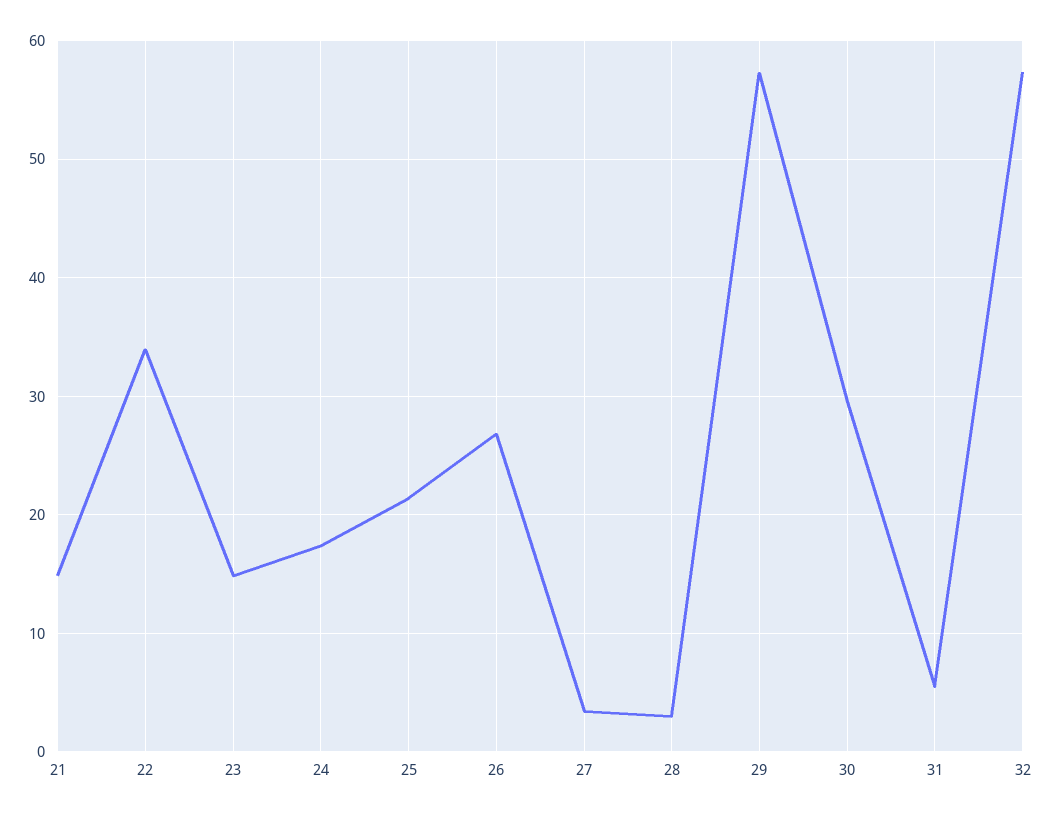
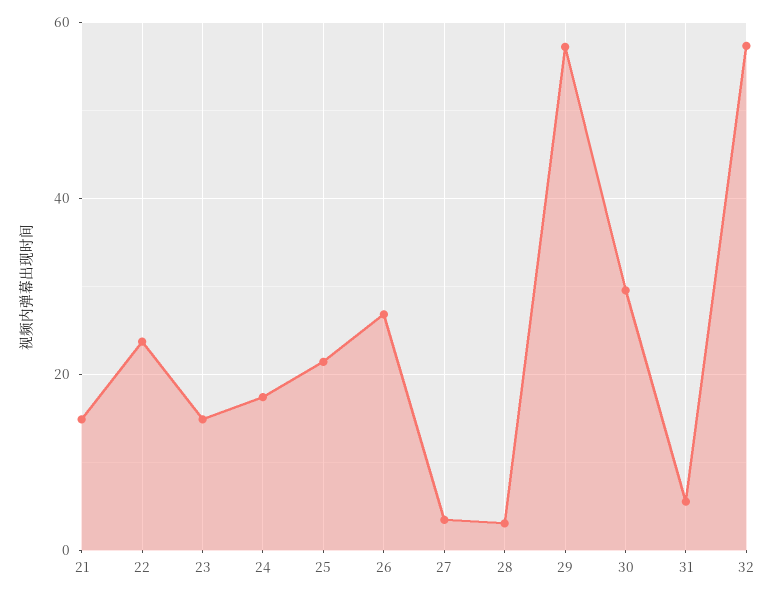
  {
    "21": 15,
-   "22": 34,
+   "22": 24,
    "23": 15,
    "24": 17,
    "25": 21,
    "26": 27,
    "27": 3,
    "28": 3,
    "29": 57,
    "30": 30,
    "31": 6,
    "32": 57
  }

